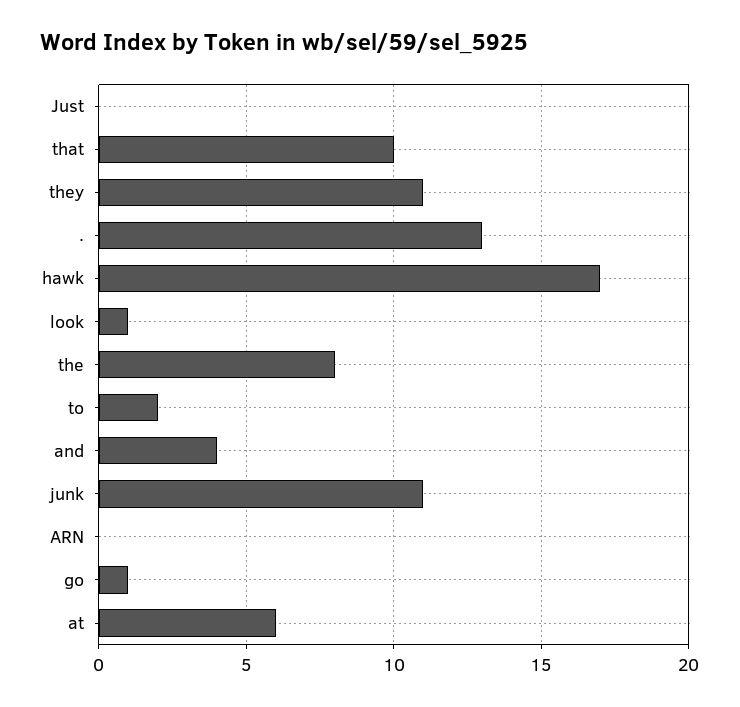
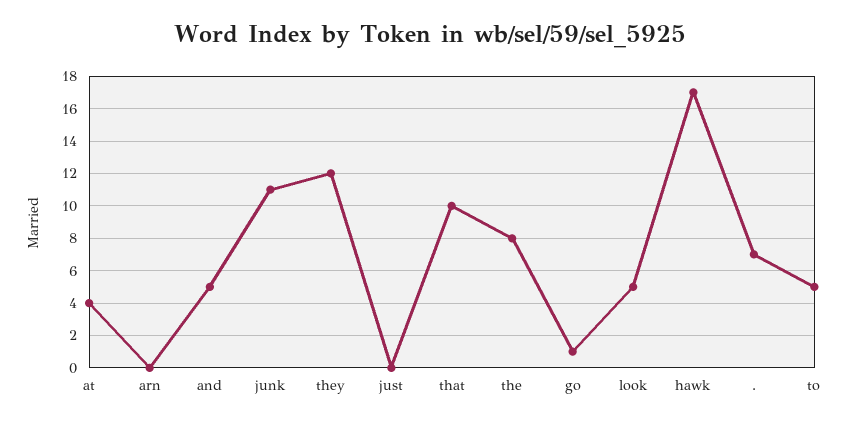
  {
    "Just": 0,
    "that": 10,
-   "they": 11,
+   "they": 12,
-   ".": 13,
+   ".": 7,
    "hawk": 17,
-   "look": 1,
+   "look": 5,
    "the": 8,
-   "to": 2,
+   "to": 5,
-   "and": 4,
+   "and": 5,
    "junk": 11,
    "ARN": 0,
    "go": 1,
-   "at": 6
+   "at": 4
  }

